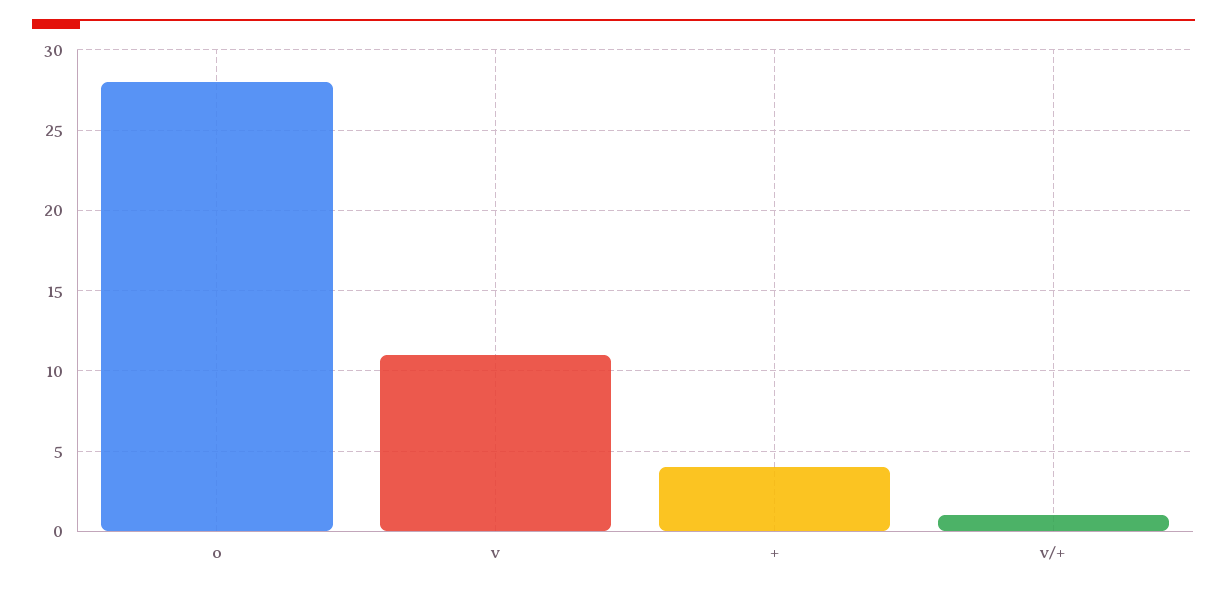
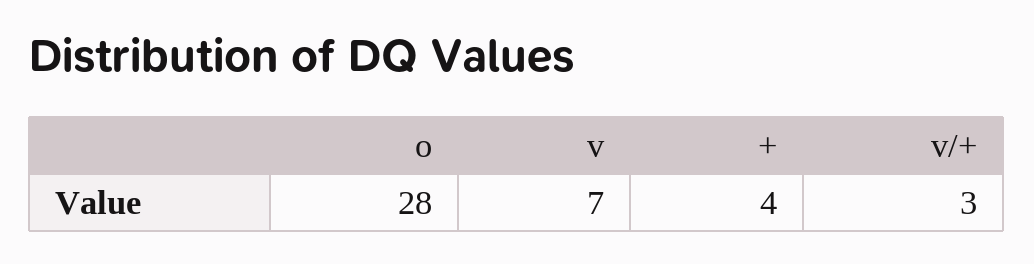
  {
    "o": 28,
-   "v": 11,
+   "v": 7,
    "+": 4,
-   "v/+": 1
+   "v/+": 3
  }

